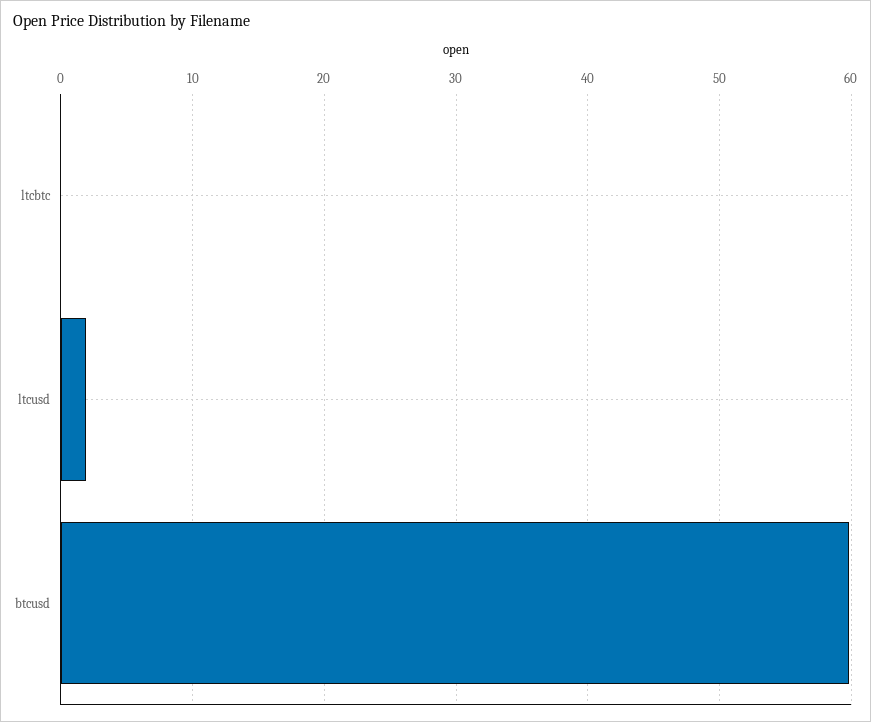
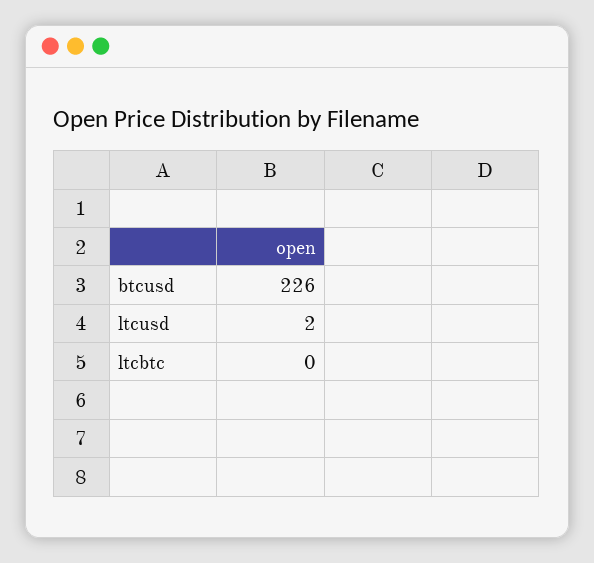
  {
    "ltcbtc": 0,
    "ltcusd": 2,
-   "btcusd": 60
+   "btcusd": 226
  }

